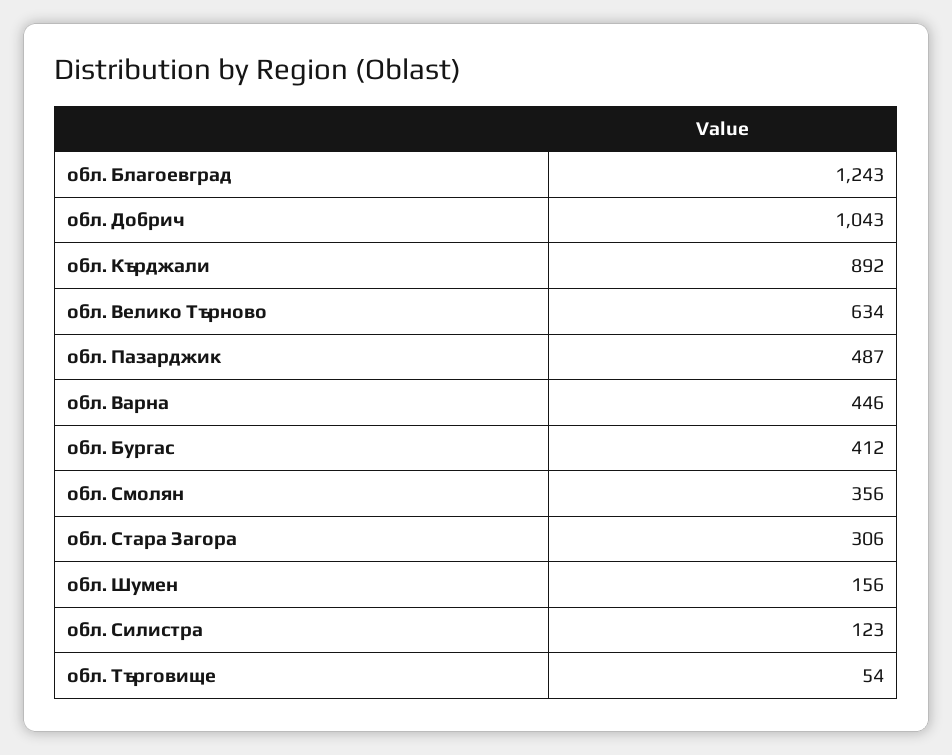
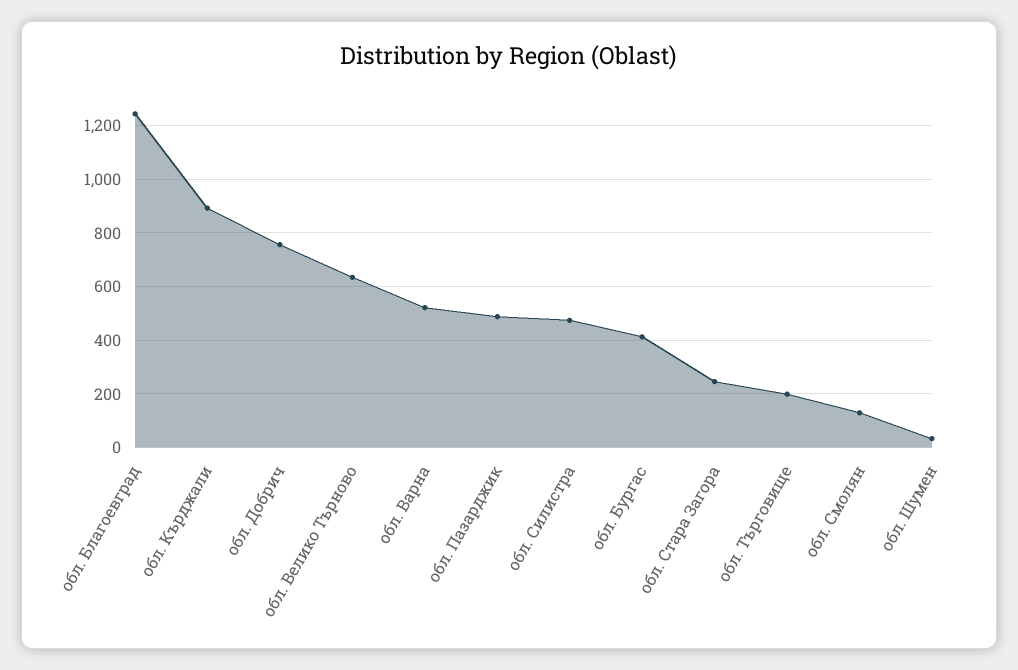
  {
    "обл. Благоевград": 1243,
-   "обл. Добрич": 1043,
+   "обл. Добрич": 750,
    "обл. Кърджали": 892,
    "обл. Велико Търново": 634,
    "обл. Пазарджик": 487,
-   "обл. Варна": 446,
+   "обл. Варна": 525,
    "обл. Бургас": 412,
-   "обл. Смолян": 356,
+   "обл. Смолян": 125,
-   "обл. Стара Загора": 306,
+   "обл. Стара Загора": 250,
-   "обл. Шумен": 156,
+   "обл. Шумен": 25,
-   "обл. Силистра": 123,
+   "обл. Силистра": 475,
-   "обл. Търговище": 54
+   "обл. Търговище": 200
  }

